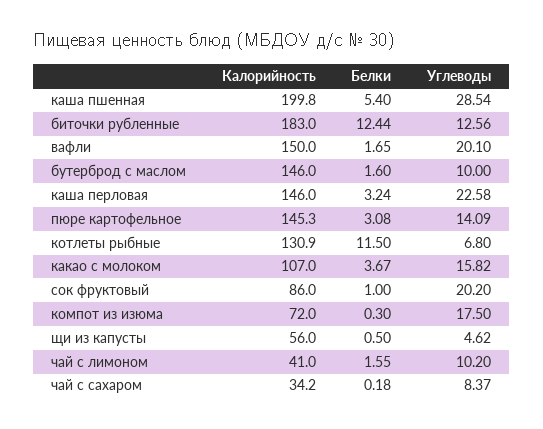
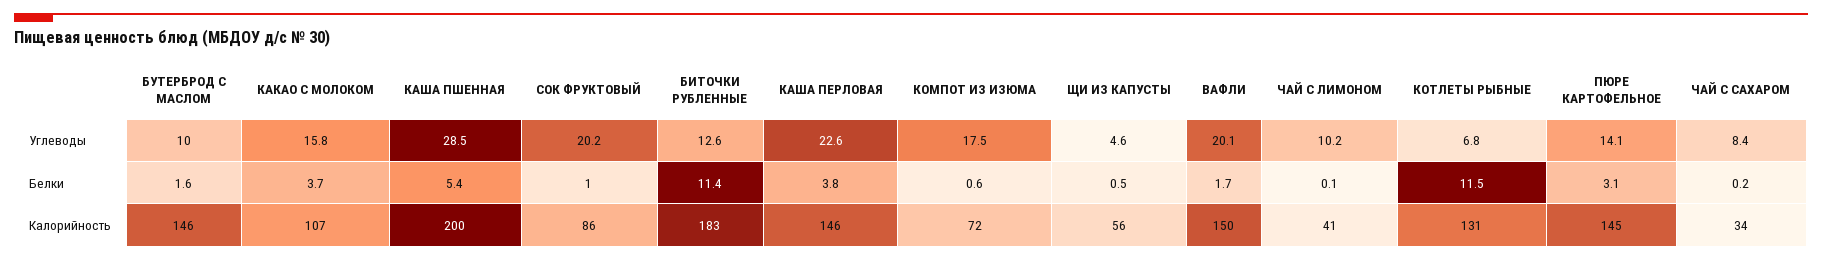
  {
    "Калорийность": {
      "каша пшенная": 199.8,
      "биточки рубленные": 183,
      "вафли": 150,
      "бутерброд с маслом": 146,
      "каша перловая": 146,
      "пюре картофельное": 145.3,
      "котлеты рыбные": 130.9,
      "какао с молоком": 107,
      "сок фруктовый": 86,
      "компот из изюма": 72,
      "щи из капусты": 56,
      "чай с лимоном": 41,
      "чай с сахаром": 34.2
    },
    "Белки": {
      "каша пшенная": 5.4,
-     "биточки рубленные": 12.44,
+     "биточки рубленные": 11.4,
      "вафли": 1.65,
      "бутерброд с маслом": 1.6,
-     "каша перловая": 3.24,
+     "каша перловая": 3.8,
      "пюре картофельное": 3.08,
      "котлеты рыбные": 11.5,
      "какао с молоком": 3.67,
      "сок фруктовый": 1,
-     "компот из изюма": 0.3,
+     "компот из изюма": 0.6,
      "щи из капусты": 0.5,
-     "чай с лимоном": 1.55,
+     "чай с лимоном": 0.1,
      "чай с сахаром": 0.18
    },
    "Углеводы": {
      "каша пшенная": 28.54,
      "биточки рубленные": 12.56,
      "вафли": 20.1,
      "бутерброд с маслом": 10,
      "каша перловая": 22.58,
      "пюре картофельное": 14.09,
      "котлеты рыбные": 6.8,
      "какао с молоком": 15.82,
      "сок фруктовый": 20.2,
      "компот из изюма": 17.5,
      "щи из капусты": 4.62,
      "чай с лимоном": 10.2,
      "чай с сахаром": 8.37
    }
  }

